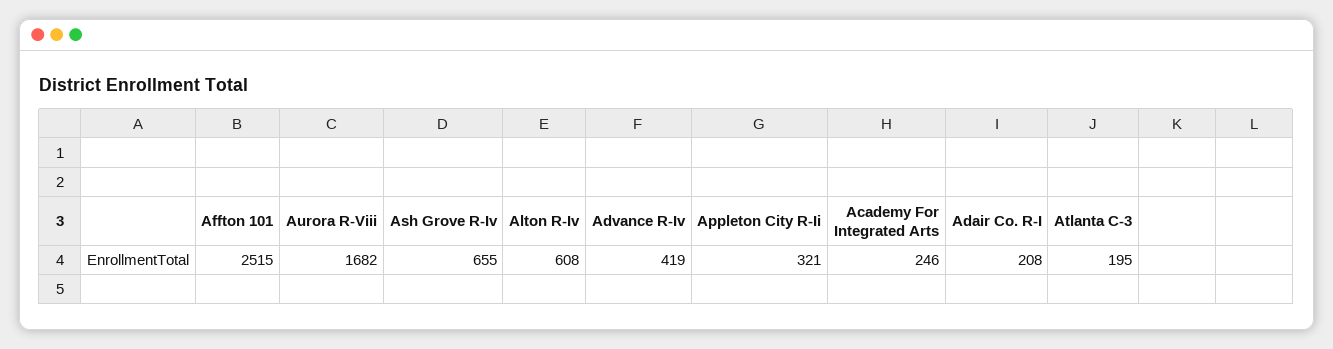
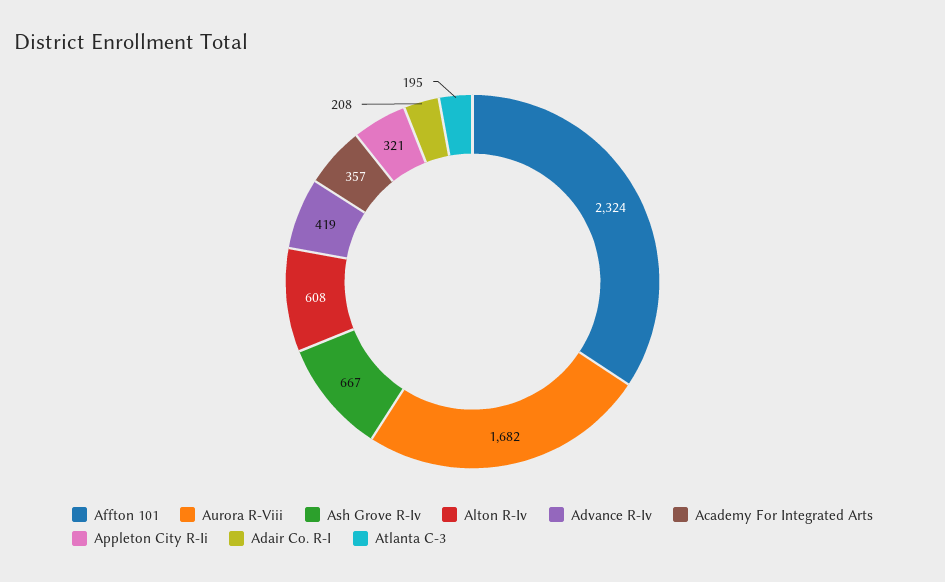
  {
-   "Affton 101": 2515,
+   "Affton 101": 2324,
    "Aurora R-Viii": 1682,
-   "Ash Grove R-Iv": 655,
+   "Ash Grove R-Iv": 667,
    "Alton R-Iv": 608,
    "Advance R-Iv": 419,
    "Appleton City R-Ii": 321,
-   "Academy For Integrated Arts": 246,
+   "Academy For Integrated Arts": 357,
    "Adair Co. R-I": 208,
    "Atlanta C-3": 195
  }

